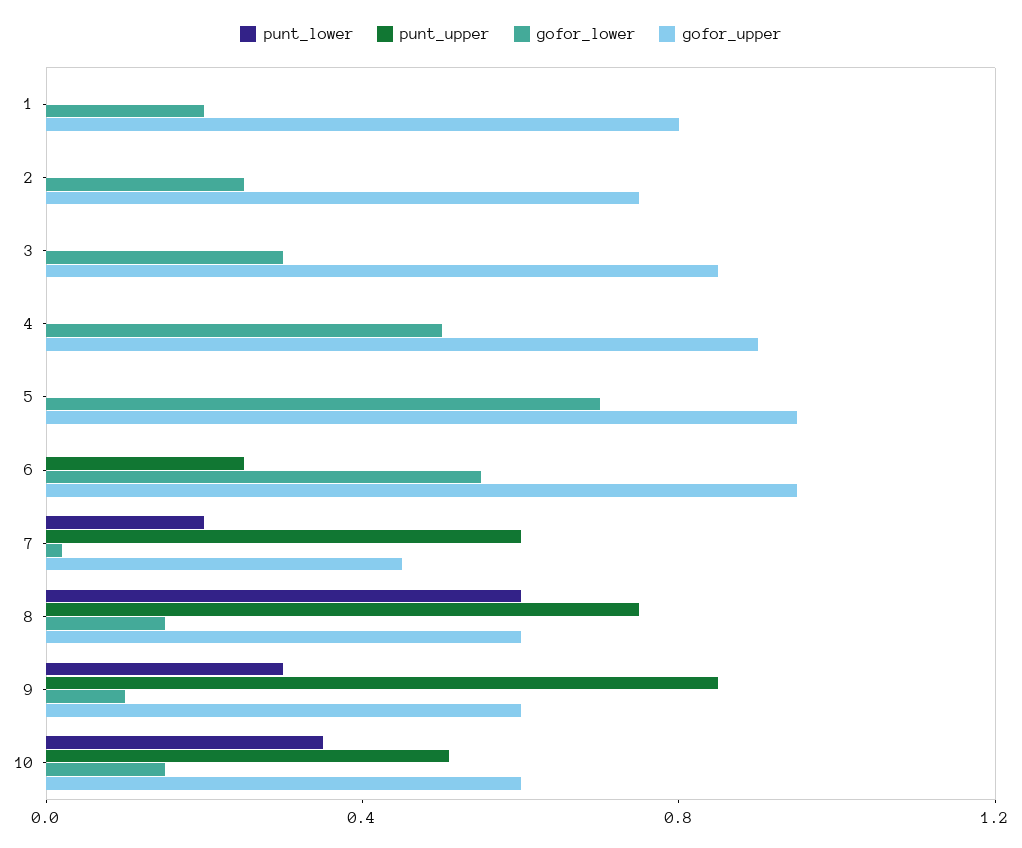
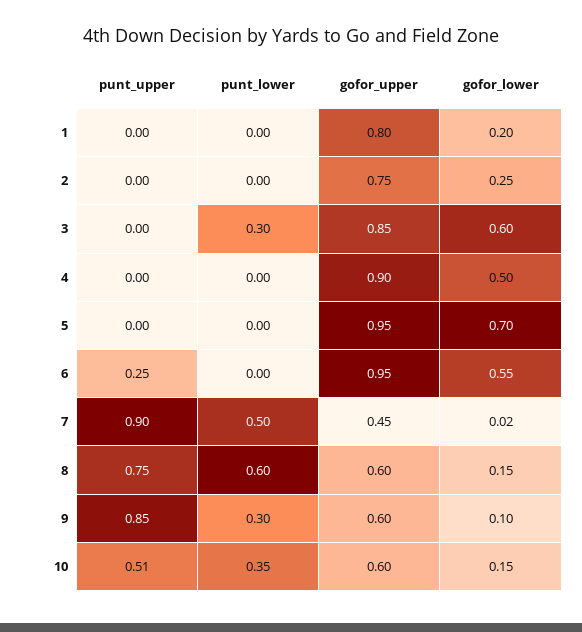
  {
    "punt_lower": {
      "1": 0,
      "2": 0,
-     "3": 0,
+     "3": 0.3,
      "4": 0,
      "5": 0,
      "6": 0,
-     "7": 0.2,
+     "7": 0.5,
      "8": 0.6,
      "9": 0.3,
      "10": 0.35
    },
    "punt_upper": {
      "1": 0,
      "2": 0,
      "3": 0,
      "4": 0,
      "5": 0,
      "6": 0.25,
-     "7": 0.6,
+     "7": 0.9,
      "8": 0.75,
      "9": 0.85,
      "10": 0.51
    },
    "gofor_lower": {
      "1": 0.2,
      "2": 0.25,
-     "3": 0.3,
+     "3": 0.6,
      "4": 0.5,
      "5": 0.7,
      "6": 0.55,
      "7": 0.02,
      "8": 0.15,
      "9": 0.1,
      "10": 0.15
    },
    "gofor_upper": {
      "1": 0.8,
      "2": 0.75,
      "3": 0.85,
      "4": 0.9,
      "5": 0.95,
      "6": 0.95,
      "7": 0.45,
      "8": 0.6,
      "9": 0.6,
      "10": 0.6
    }
  }

